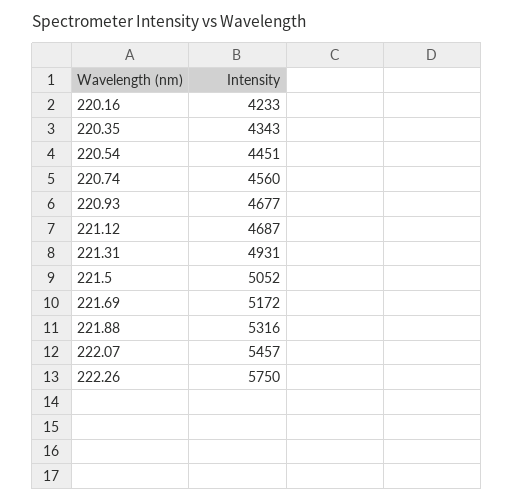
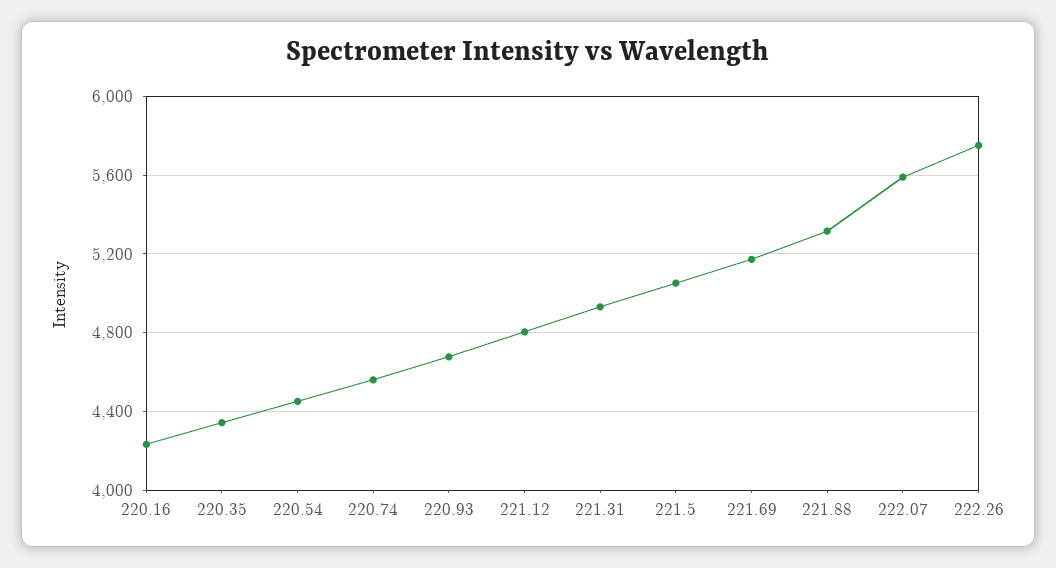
  {
    "220.16": 4233,
    "220.35": 4343,
    "220.54": 4451,
    "220.74": 4560,
    "220.93": 4677,
-   "221.12": 4687,
+   "221.12": 4800,
    "221.31": 4931,
    "221.5": 5052,
    "221.69": 5172,
    "221.88": 5316,
-   "222.07": 5457,
+   "222.07": 5600,
    "222.26": 5750
  }

